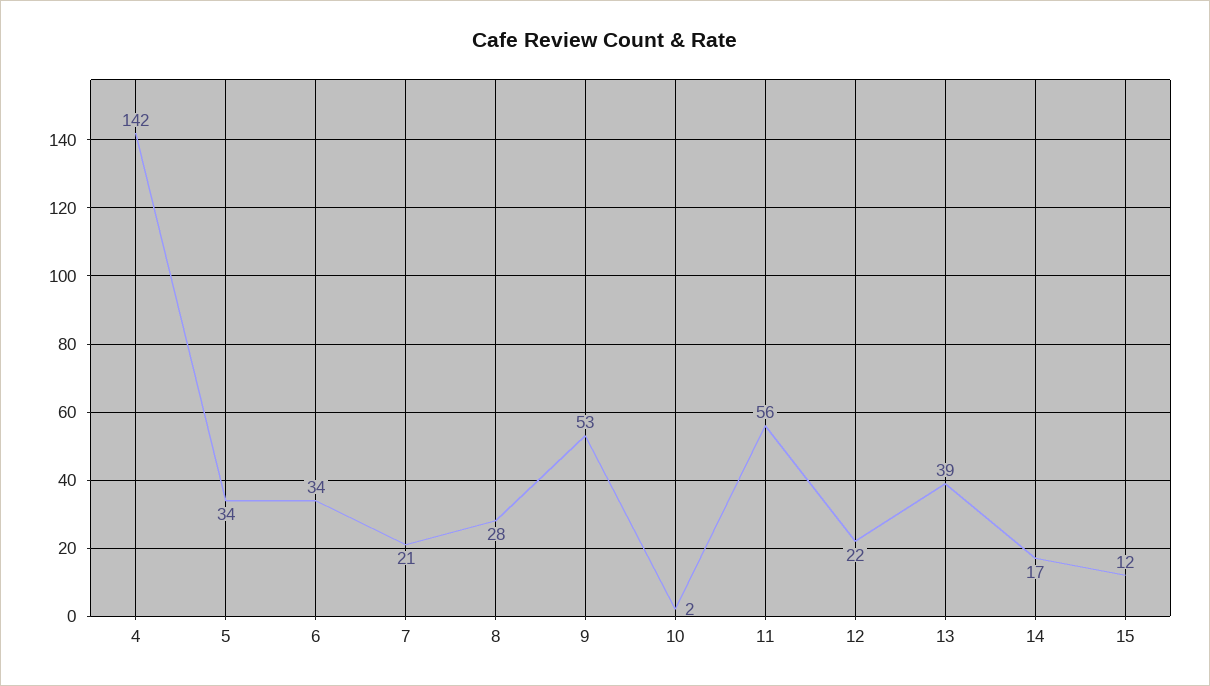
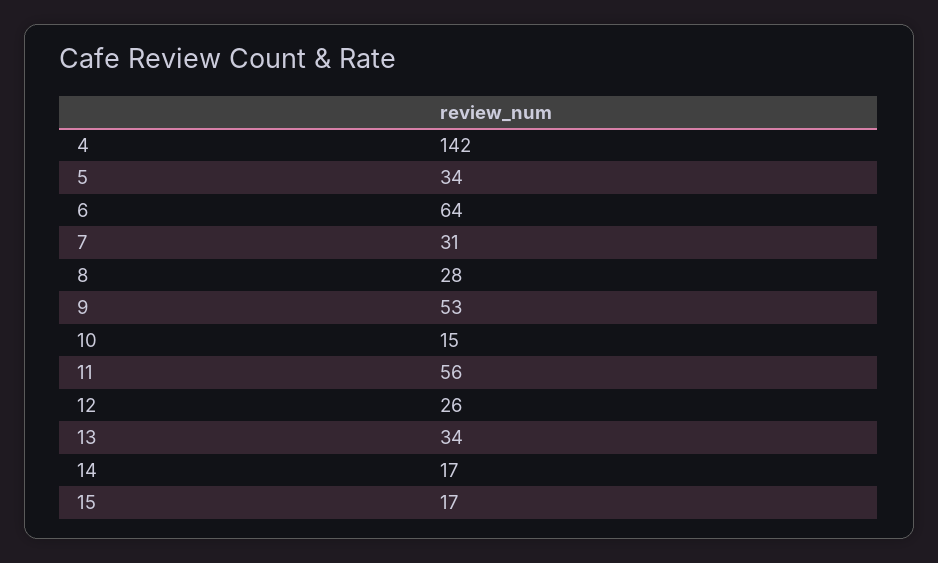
  {
    "4": 142,
    "5": 34,
-   "6": 34,
+   "6": 64,
-   "7": 21,
+   "7": 31,
    "8": 28,
    "9": 53,
-   "10": 2,
+   "10": 15,
    "11": 56,
-   "12": 22,
+   "12": 26,
-   "13": 39,
+   "13": 34,
    "14": 17,
-   "15": 12
+   "15": 17
  }

